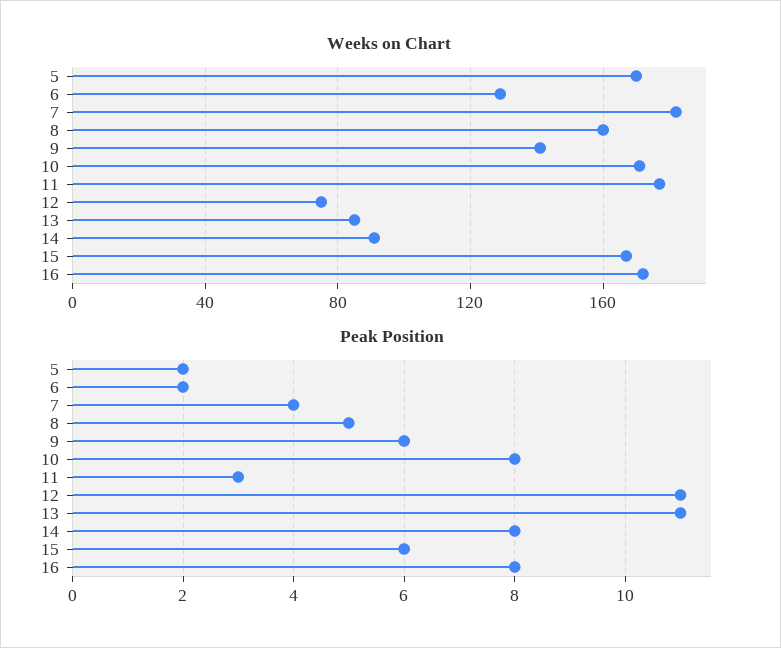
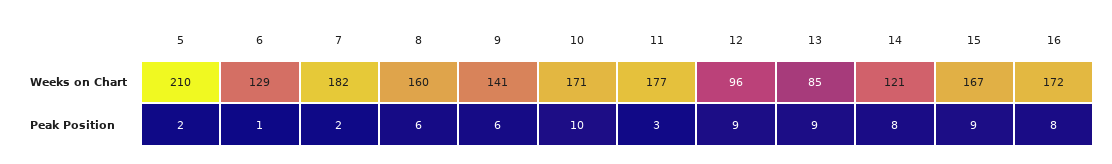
  {
    "Weeks on Chart": {
-     "5": 170,
+     "5": 210,
      "6": 129,
      "7": 182,
      "8": 160,
      "9": 141,
      "10": 171,
      "11": 177,
-     "12": 75,
+     "12": 96,
      "13": 85,
-     "14": 90,
+     "14": 121,
      "15": 167,
      "16": 172
    },
    "Peak Position": {
      "5": 2,
-     "6": 2,
+     "6": 1,
-     "7": 4,
+     "7": 2,
-     "8": 5,
+     "8": 6,
      "9": 6,
-     "10": 8,
+     "10": 10,
      "11": 3,
-     "12": 11,
+     "12": 9,
-     "13": 11,
+     "13": 9,
      "14": 8,
-     "15": 6,
+     "15": 9,
      "16": 8
    }
  }

